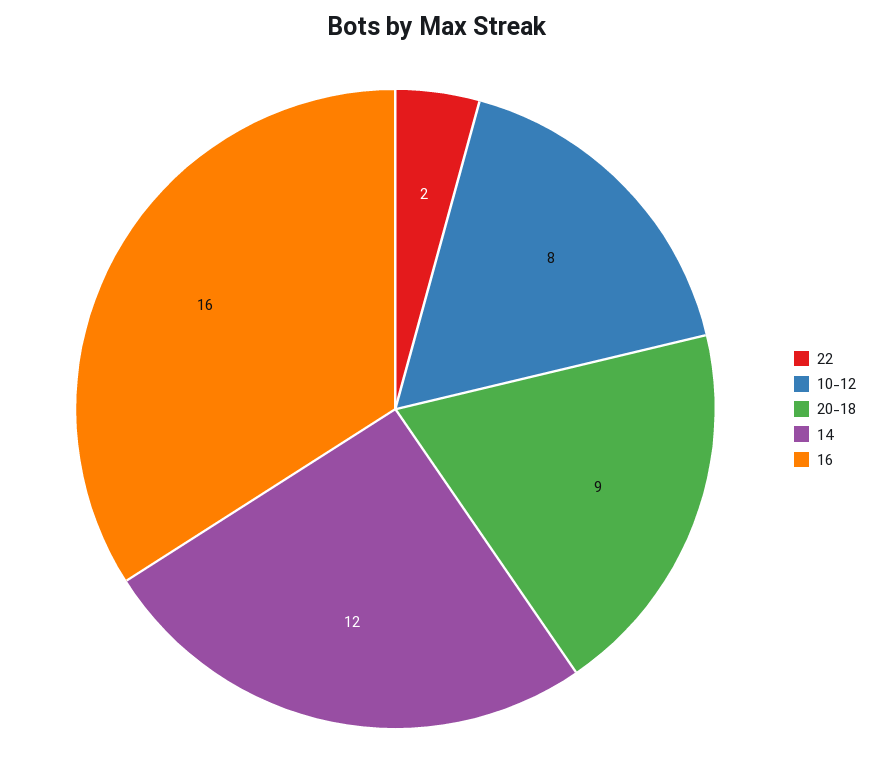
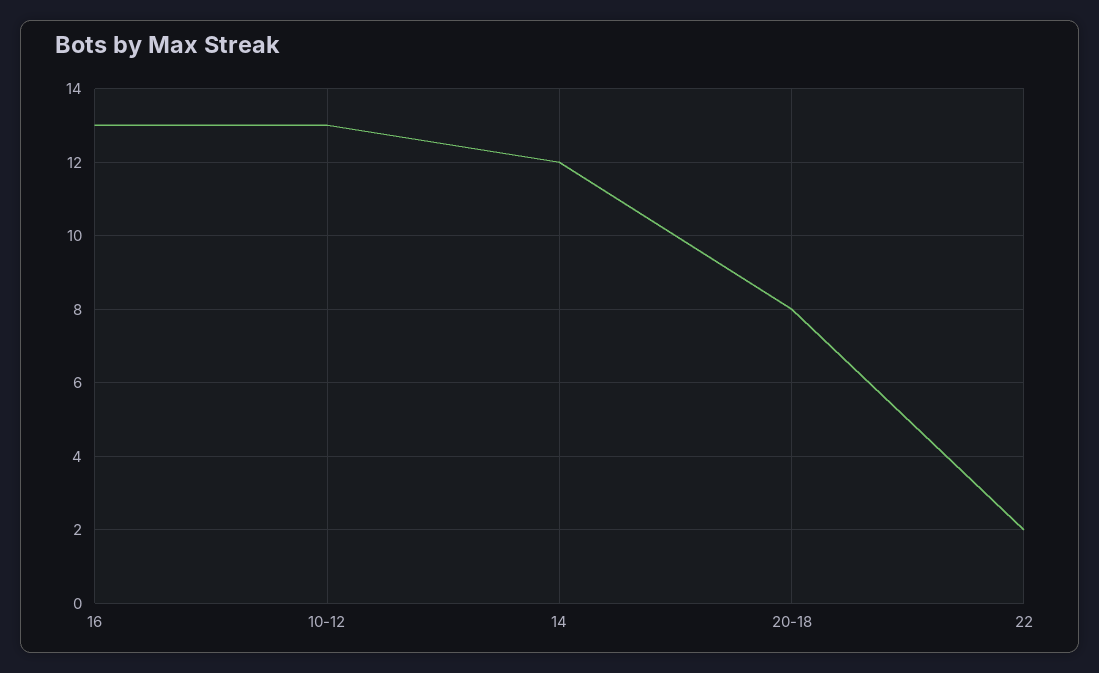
  {
    "22": 2,
-   "10-12": 8,
+   "10-12": 13,
-   "20-18": 9,
+   "20-18": 8,
    "14": 12,
-   "16": 16
+   "16": 13
  }

